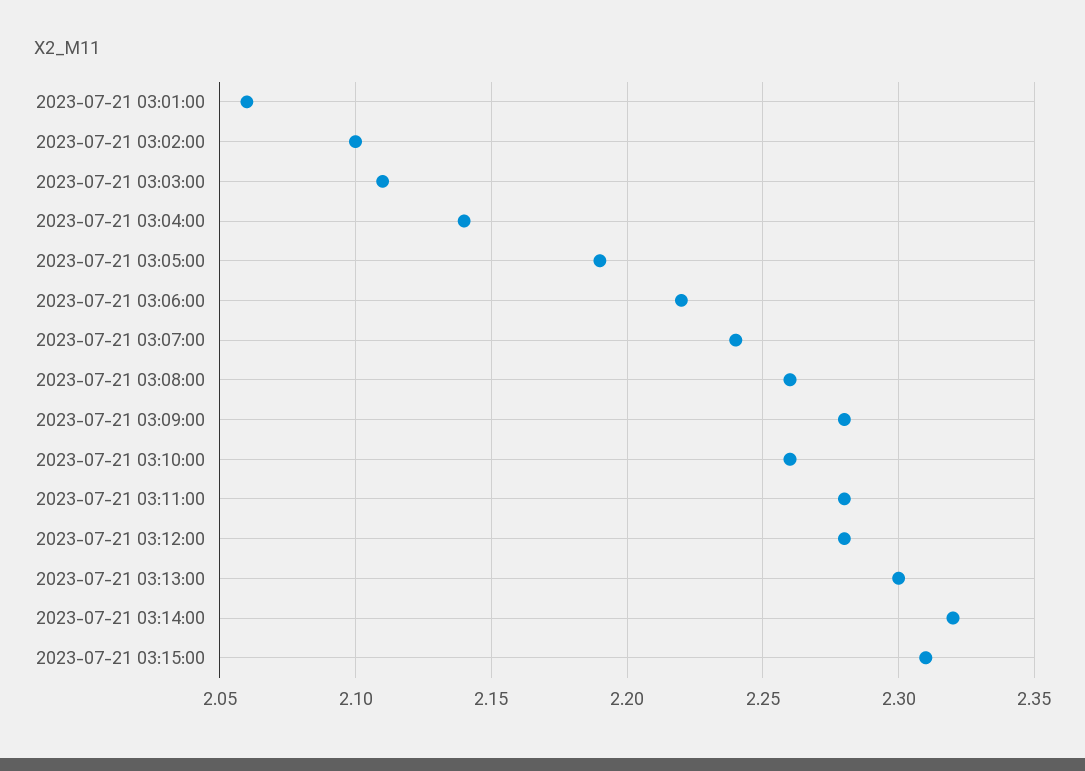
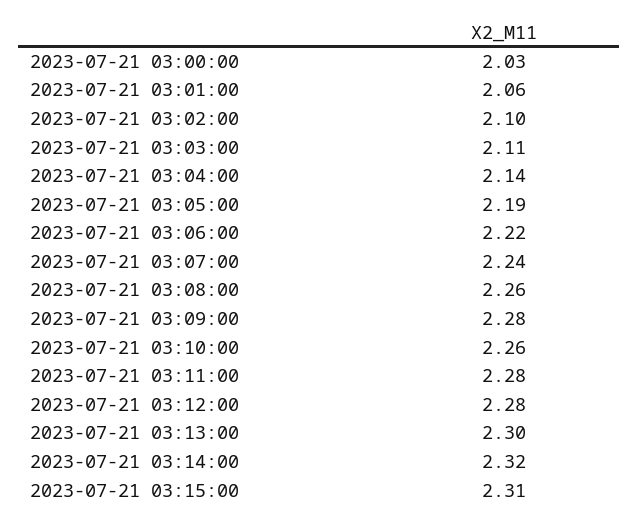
  {
    "2023-07-21 03:01:00": 2.06,
    "2023-07-21 03:02:00": 2.1,
    "2023-07-21 03:03:00": 2.11,
    "2023-07-21 03:04:00": 2.14,
    "2023-07-21 03:05:00": 2.19,
    "2023-07-21 03:06:00": 2.22,
    "2023-07-21 03:07:00": 2.24,
    "2023-07-21 03:08:00": 2.26,
    "2023-07-21 03:09:00": 2.28,
    "2023-07-21 03:10:00": 2.26,
    "2023-07-21 03:11:00": 2.28,
    "2023-07-21 03:12:00": 2.28,
    "2023-07-21 03:13:00": 2.3,
    "2023-07-21 03:14:00": 2.32,
-   "2023-07-21 03:15:00": 2.31
+   "2023-07-21 03:15:00": 2.31,
+   "2023-07-21 03:00:00": 2.03
  }

